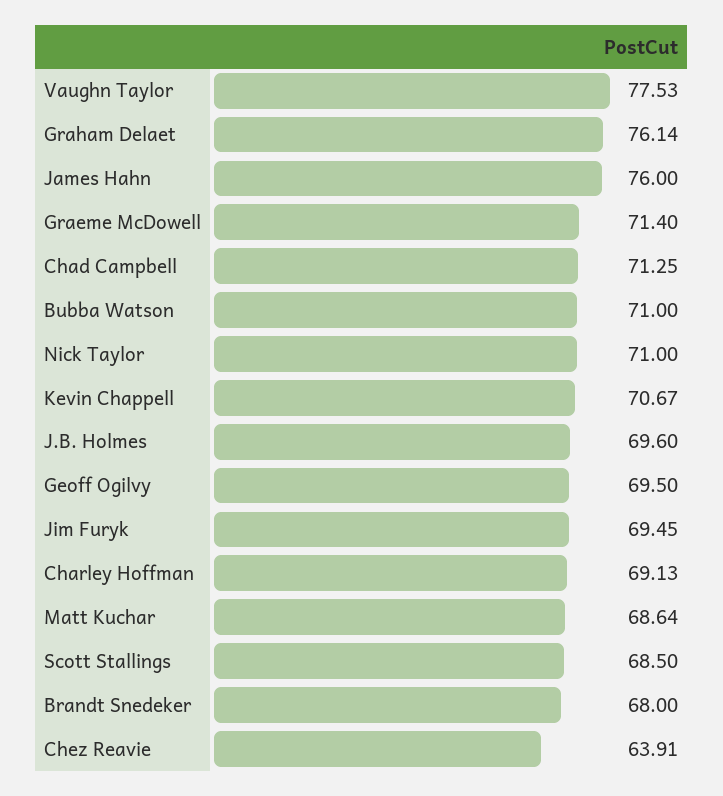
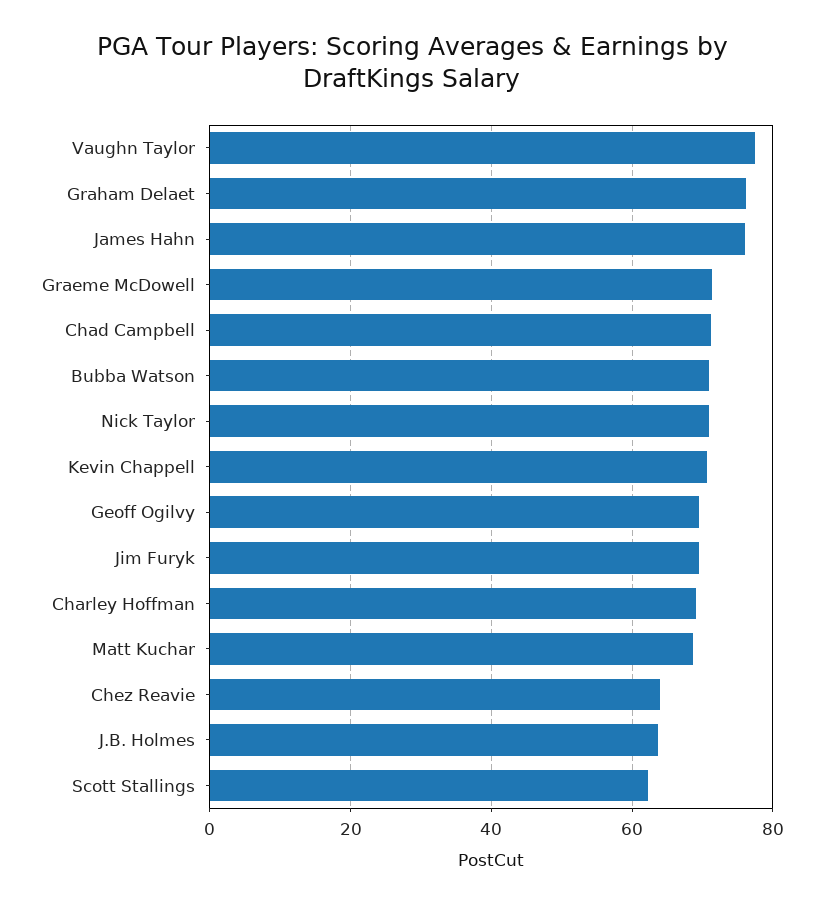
  {
    "Vaughn Taylor": 77.53,
    "Graham Delaet": 76.14,
    "James Hahn": 76,
    "Graeme McDowell": 71.4,
    "Chad Campbell": 71.25,
    "Bubba Watson": 71,
    "Nick Taylor": 71,
    "Kevin Chappell": 70.67,
-   "J.B. Holmes": 69.6,
+   "J.B. Holmes": 64,
    "Geoff Ogilvy": 69.5,
    "Jim Furyk": 69.45,
    "Charley Hoffman": 69.13,
    "Matt Kuchar": 68.64,
-   "Scott Stallings": 68.5,
+   "Scott Stallings": 62,
-   "Brandt Snedeker": 68,
    "Chez Reavie": 63.91
  }

